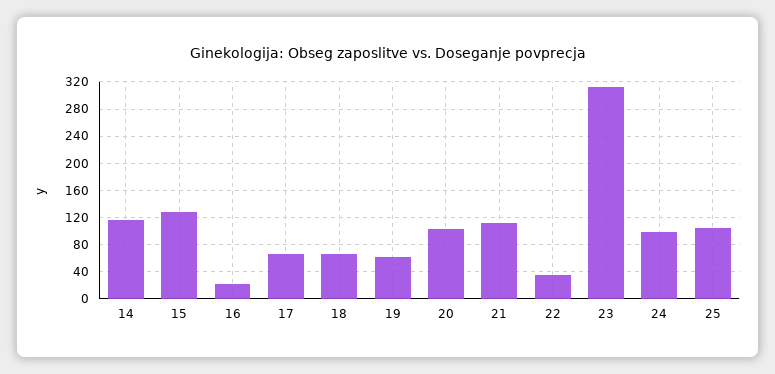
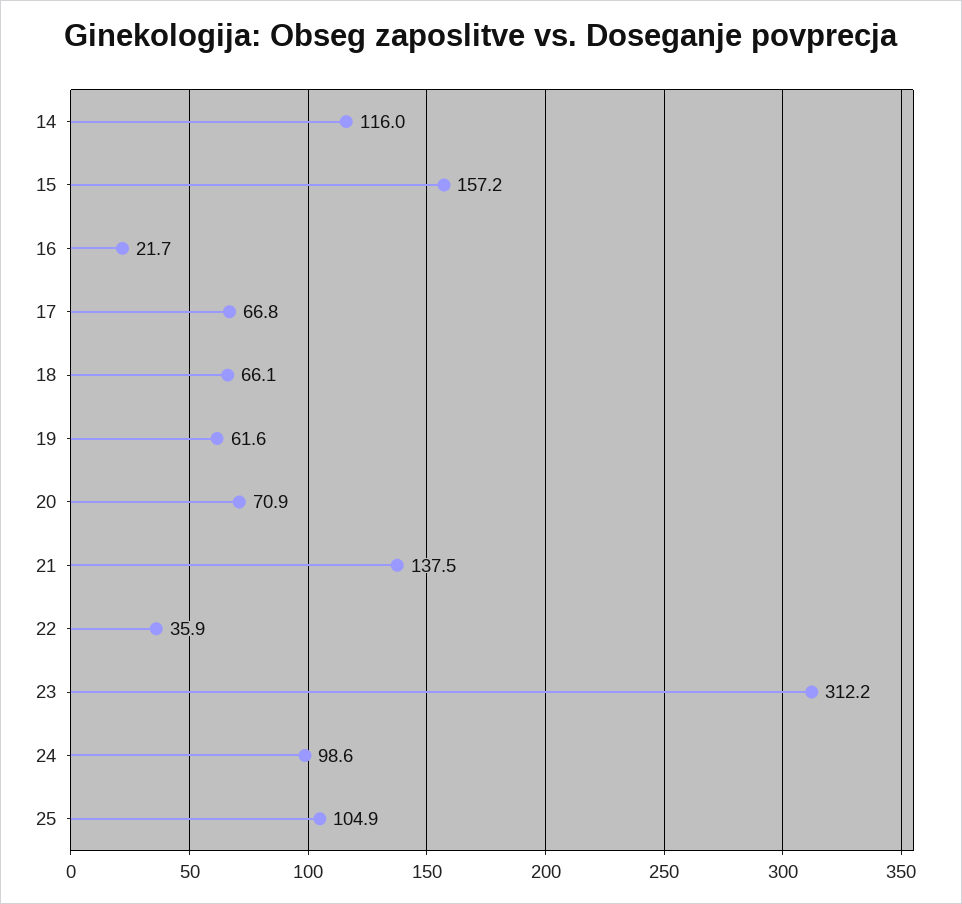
  {
    "14": 116,
-   "15": 130,
+   "15": 157.2,
    "16": 21.7,
    "17": 66.8,
    "18": 66.1,
    "19": 61.6,
-   "20": 100,
+   "20": 70.9,
-   "21": 110,
+   "21": 137.5,
    "22": 35.9,
    "23": 312.2,
    "24": 98.6,
    "25": 104.9
  }

